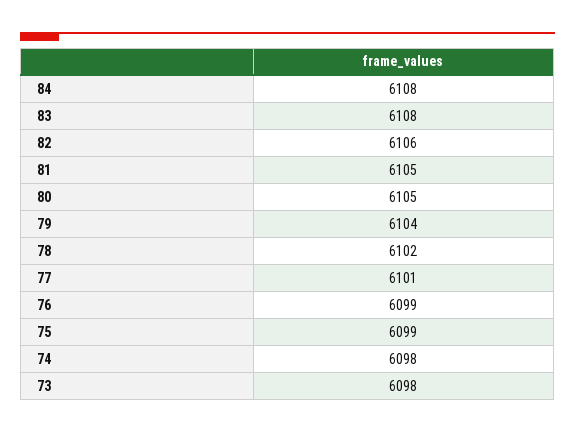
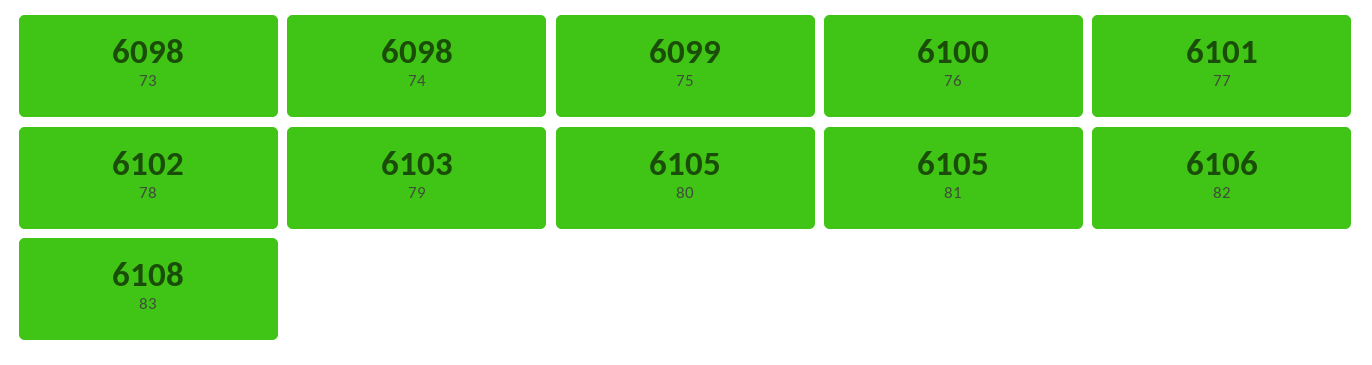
  {
-   "84": 6108,
    "83": 6108,
    "82": 6106,
    "81": 6105,
    "80": 6105,
-   "79": 6104,
+   "79": 6103,
    "78": 6102,
    "77": 6101,
-   "76": 6099,
+   "76": 6100,
    "75": 6099,
    "74": 6098,
    "73": 6098
  }

